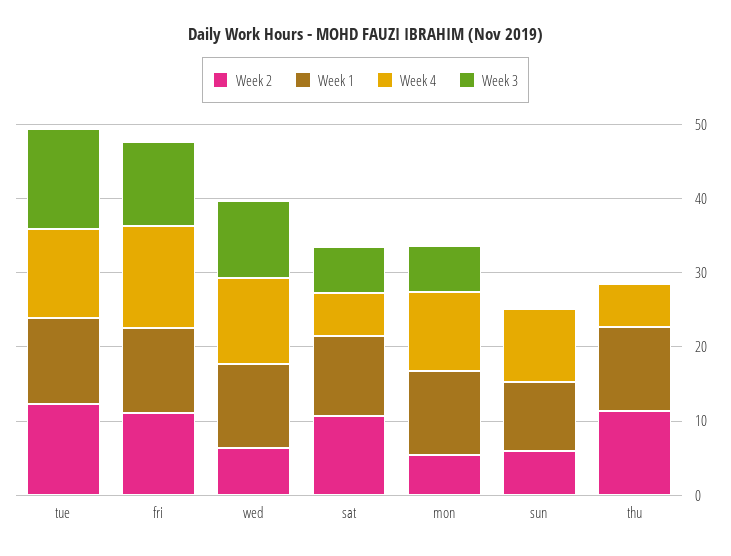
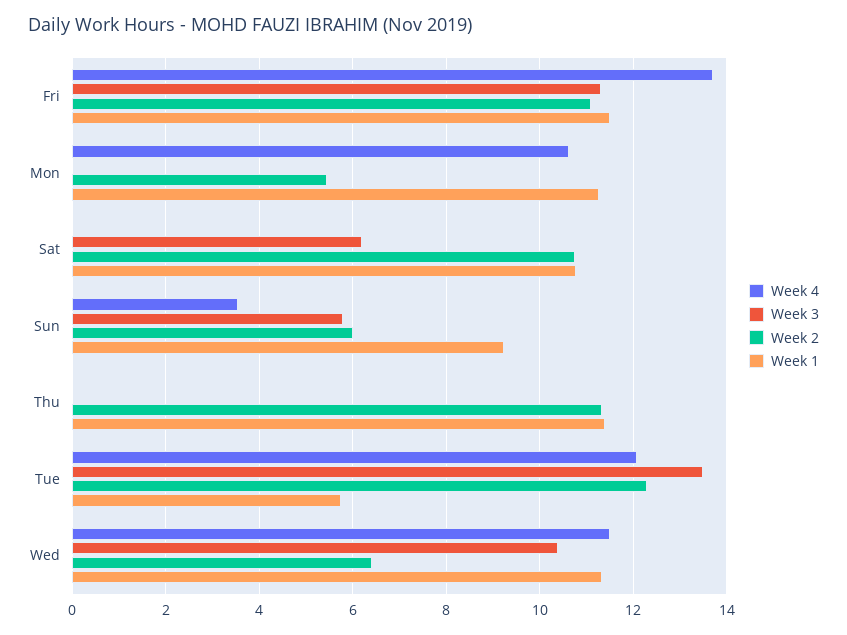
  {
    "Week 2": {
      "tue": 12.2,
      "fri": 11.2,
      "wed": 6.4,
      "sat": 10.8,
      "mon": 5.4,
      "sun": 6,
      "thu": 11.4
    },
    "Week 1": {
-     "tue": 12,
+     "tue": 5.8,
      "fri": 11.6,
      "wed": 11.4,
      "sat": 10.8,
      "mon": 11.2,
      "sun": 9.2,
      "thu": 11.4
    },
    "Week 4": {
      "tue": 12,
      "fri": 13.8,
      "wed": 11.6,
-     "sat": 6,
+     "sat": 0,
      "mon": 10.6,
-     "sun": 10,
+     "sun": 3.6,
-     "thu": 6
+     "thu": 0
    },
    "Week 3": {
      "tue": 13.4,
      "fri": 11.4,
      "wed": 10.4,
      "sat": 6.2,
-     "mon": 6,
+     "mon": 0,
-     "sun": 0,
+     "sun": 5.8,
      "thu": 0
    }
  }

